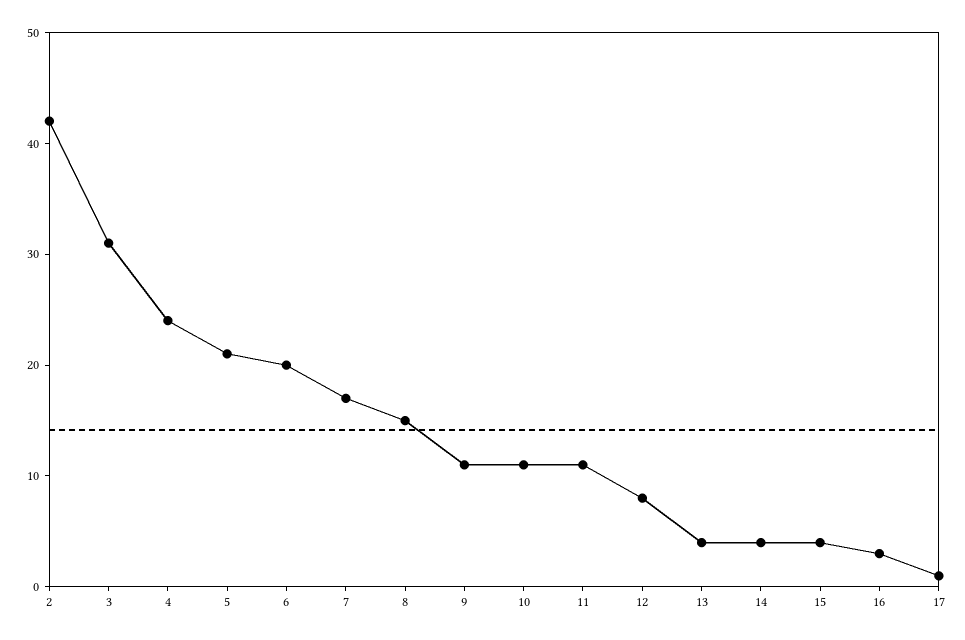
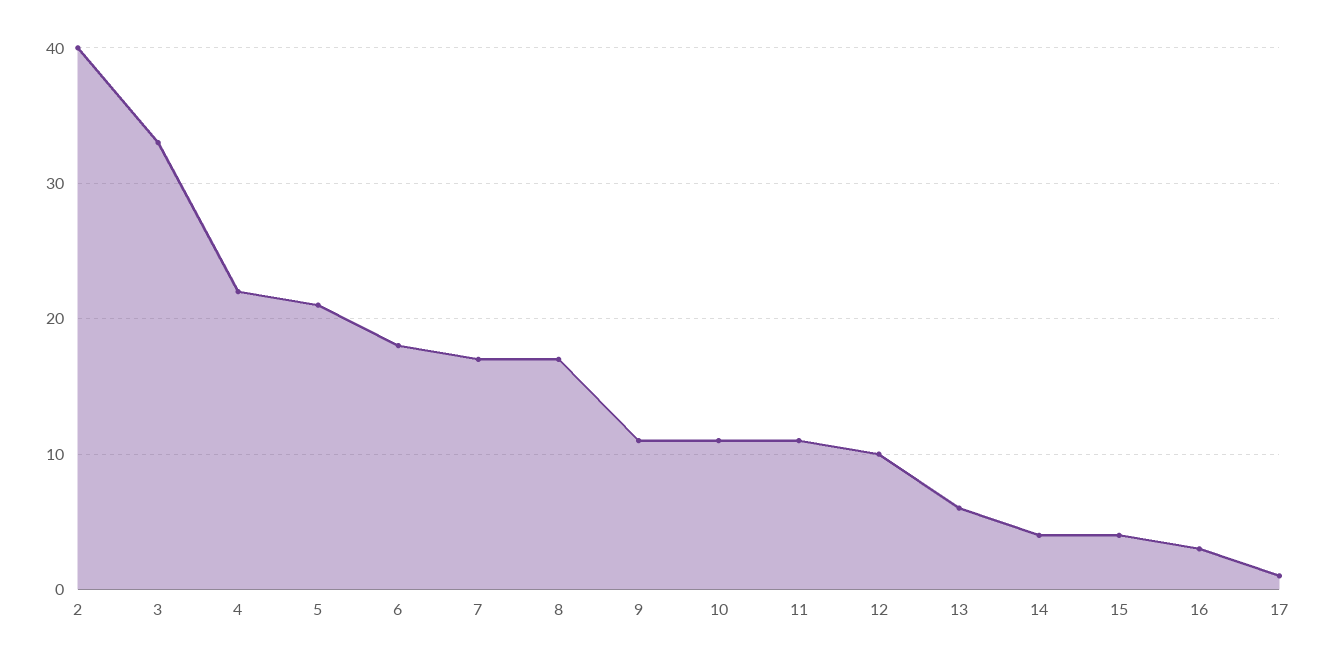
  {
-   "2": 42,
+   "2": 40,
-   "3": 31,
+   "3": 33,
-   "4": 24,
+   "4": 22,
    "5": 21,
-   "6": 20,
+   "6": 18,
    "7": 17,
-   "8": 15,
+   "8": 17,
    "9": 11,
    "10": 11,
    "11": 11,
-   "12": 8,
+   "12": 10,
-   "13": 4,
+   "13": 6,
    "14": 4,
    "15": 4,
    "16": 3,
    "17": 1
  }

